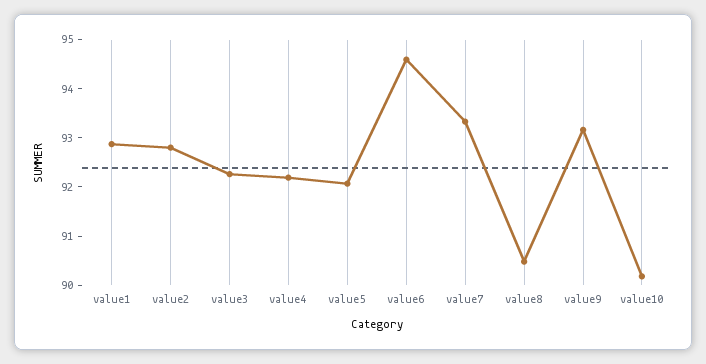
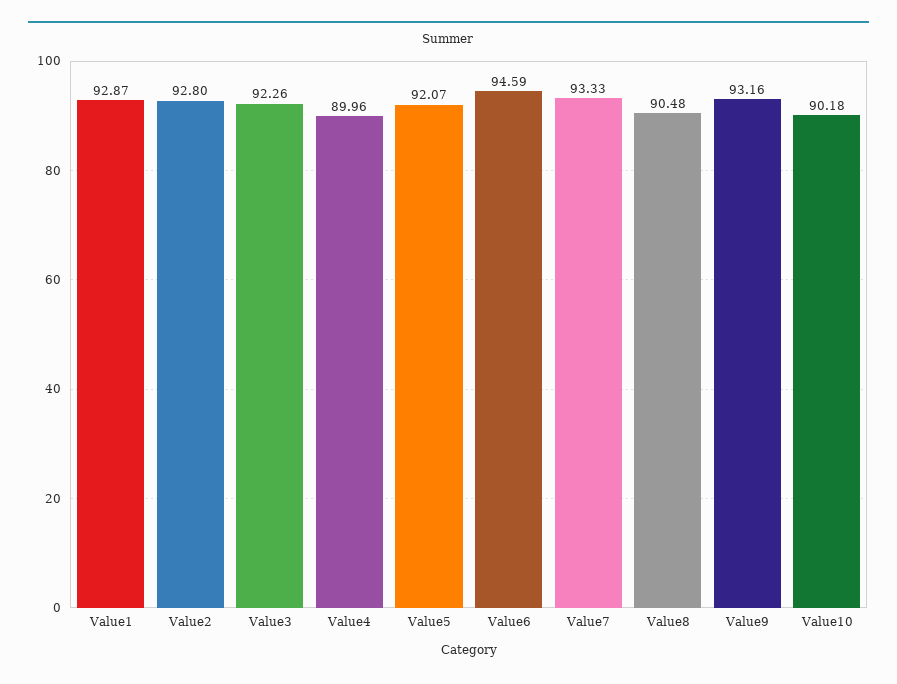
  {
    "value1": 92.87,
    "value2": 92.8,
    "value3": 92.26,
-   "value4": 92.2,
+   "value4": 89.96,
    "value5": 92.07,
    "value6": 94.59,
    "value7": 93.33,
    "value8": 90.48,
    "value9": 93.16,
    "value10": 90.18
  }

